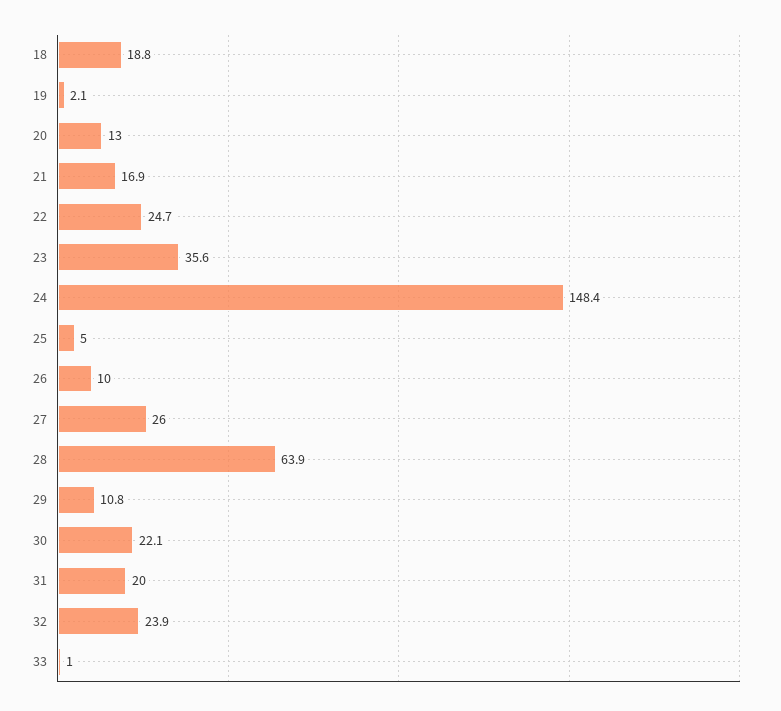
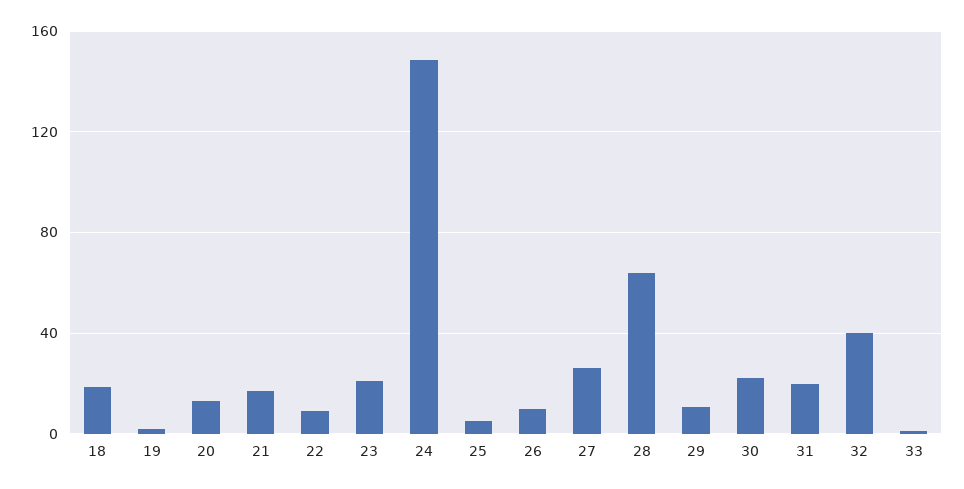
  {
    "18": 18.8,
    "19": 2.1,
    "20": 13,
    "21": 16.9,
-   "22": 24.7,
+   "22": 10,
-   "23": 35.6,
+   "23": 20,
    "24": 148.4,
    "25": 5,
    "26": 10,
    "27": 26,
    "28": 63.9,
    "29": 10.8,
    "30": 22.1,
    "31": 20,
-   "32": 23.9,
+   "32": 40,
    "33": 1
  }

